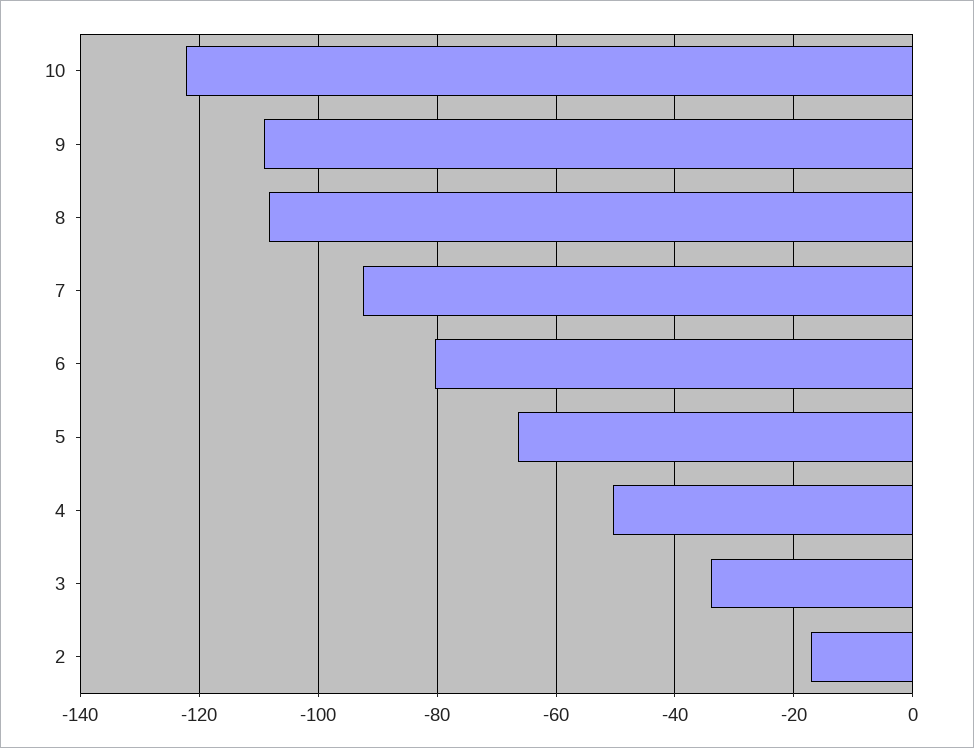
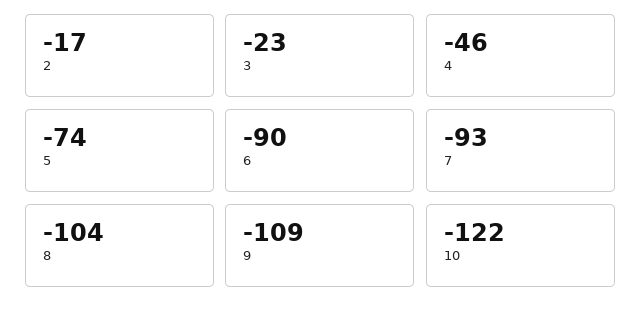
  {
    "10": -122,
    "9": -109,
-   "8": -108,
+   "8": -104,
    "7": -93,
-   "6": -80,
+   "6": -90,
-   "5": -66,
+   "5": -74,
-   "4": -50,
+   "4": -46,
-   "3": -34,
+   "3": -23,
    "2": -17
  }

